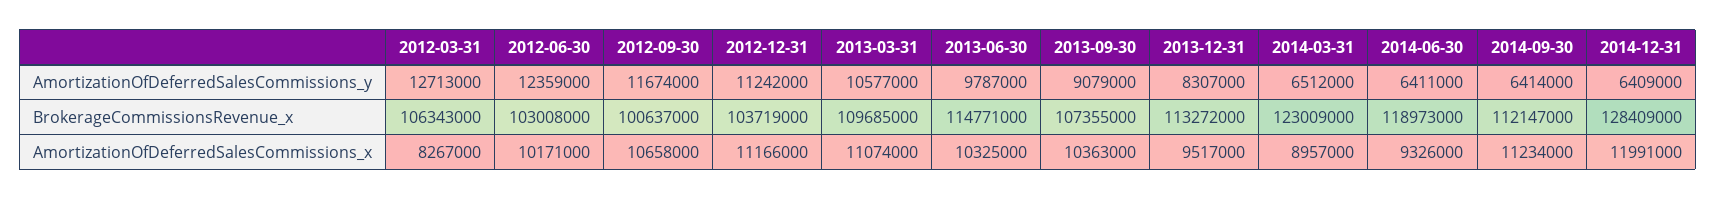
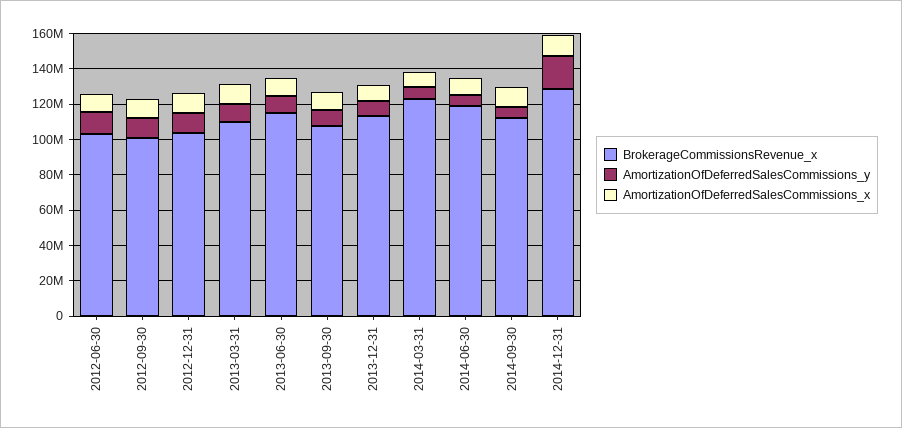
  {
    "AmortizationOfDeferredSalesCommissions_y": {
-     "2012-03-31": 12713000,
      "2012-06-30": 12359000,
      "2012-09-30": 11674000,
      "2012-12-31": 11242000,
      "2013-03-31": 10577000,
      "2013-06-30": 9787000,
      "2013-09-30": 9079000,
      "2013-12-31": 8307000,
      "2014-03-31": 6512000,
      "2014-06-30": 6411000,
      "2014-09-30": 6414000,
-     "2014-12-31": 6409000
+     "2014-12-31": 20000000
    },
    "BrokerageCommissionsRevenue_x": {
-     "2012-03-31": 106343000,
      "2012-06-30": 103008000,
      "2012-09-30": 100637000,
      "2012-12-31": 103719000,
      "2013-03-31": 109685000,
      "2013-06-30": 114771000,
      "2013-09-30": 107355000,
      "2013-12-31": 113272000,
      "2014-03-31": 123009000,
      "2014-06-30": 118973000,
      "2014-09-30": 112147000,
      "2014-12-31": 128409000
    },
    "AmortizationOfDeferredSalesCommissions_x": {
-     "2012-03-31": 8267000,
      "2012-06-30": 10171000,
      "2012-09-30": 10658000,
      "2012-12-31": 11166000,
      "2013-03-31": 11074000,
      "2013-06-30": 10325000,
      "2013-09-30": 10363000,
      "2013-12-31": 9517000,
      "2014-03-31": 8957000,
      "2014-06-30": 9326000,
      "2014-09-30": 11234000,
      "2014-12-31": 11991000
    }
  }

